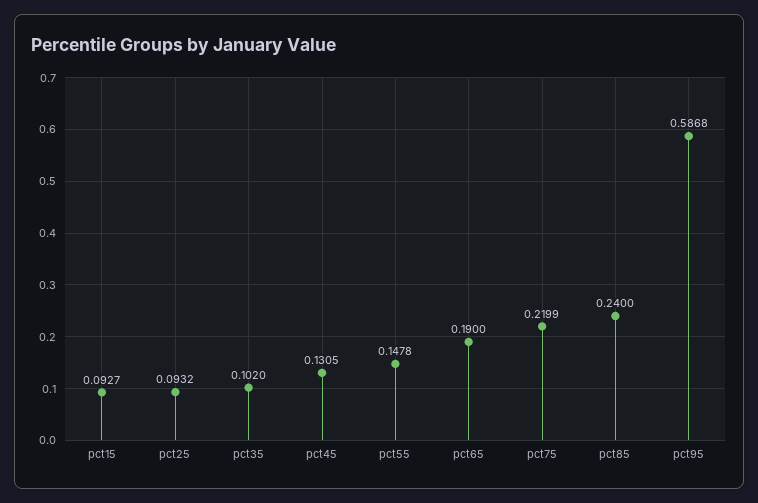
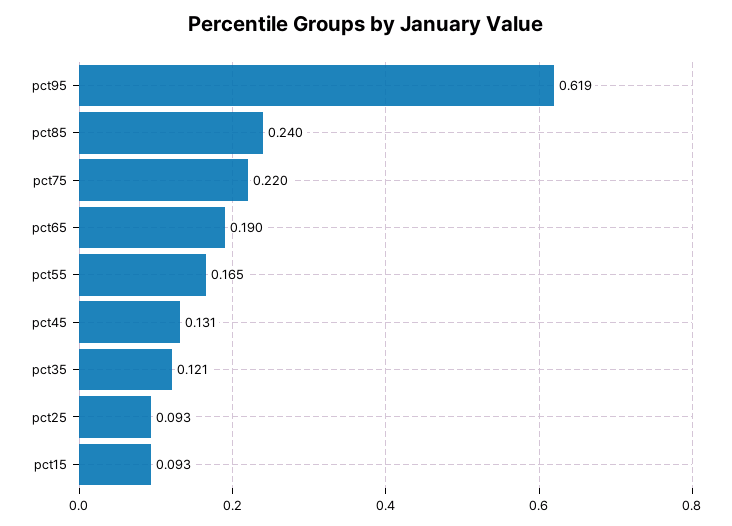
  {
    "pct15": 0.0927,
    "pct25": 0.0932,
-   "pct35": 0.102,
+   "pct35": 0.121,
    "pct45": 0.1305,
-   "pct55": 0.1478,
+   "pct55": 0.165,
    "pct65": 0.19,
    "pct75": 0.2199,
    "pct85": 0.24,
-   "pct95": 0.5868
+   "pct95": 0.619
  }

